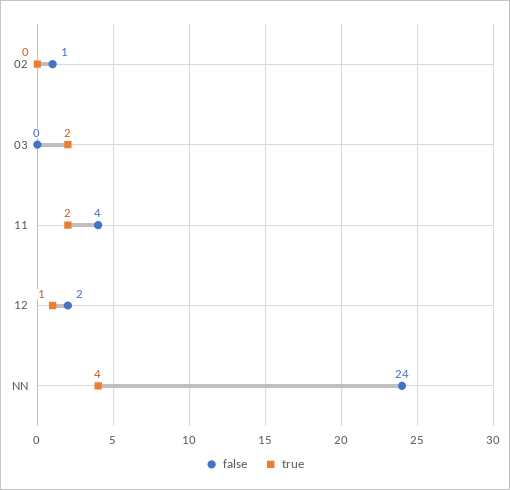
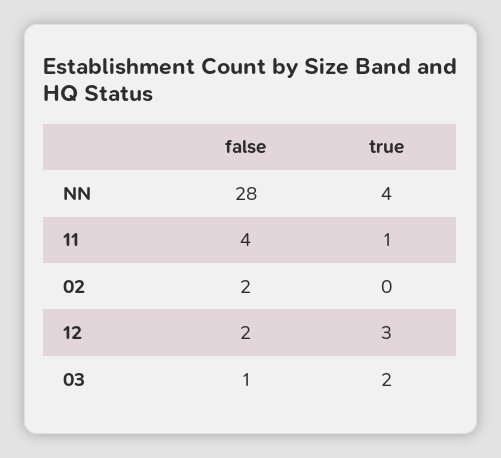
  {
    "false": {
-     "02": 1,
+     "02": 2,
-     "03": 0,
+     "03": 1,
      "11": 4,
      "12": 2,
-     "NN": 24
+     "NN": 28
    },
    "true": {
      "02": 0,
      "03": 2,
-     "11": 2,
+     "11": 1,
-     "12": 1,
+     "12": 3,
      "NN": 4
    }
  }

